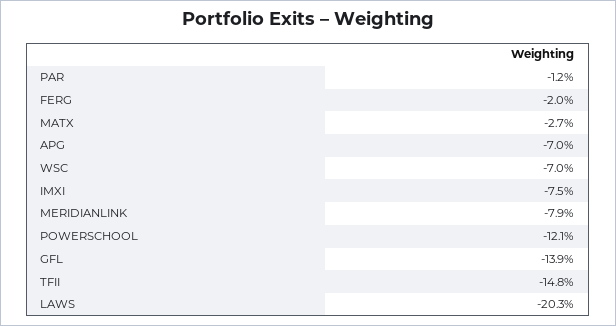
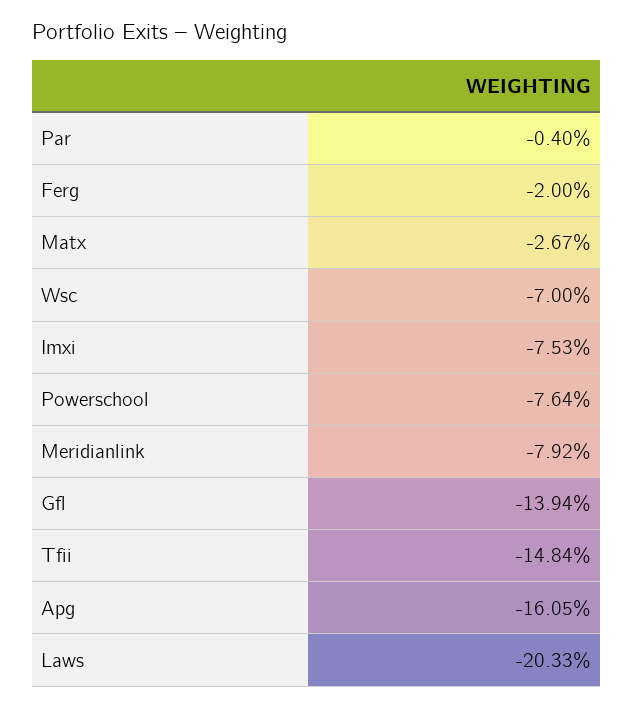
  {
-   "PAR": -1.2,
+   "PAR": -0.4,
    "FERG": -2,
    "MATX": -2.67,
-   "APG": -7,
+   "APG": -16.05,
    "WSC": -7,
    "IMXI": -7.53,
    "MERIDIANLINK": -7.92,
-   "POWERSCHOOL": -12.1,
+   "POWERSCHOOL": -7.64,
    "GFL": -13.94,
    "TFII": -14.84,
    "LAWS": -20.33
  }

